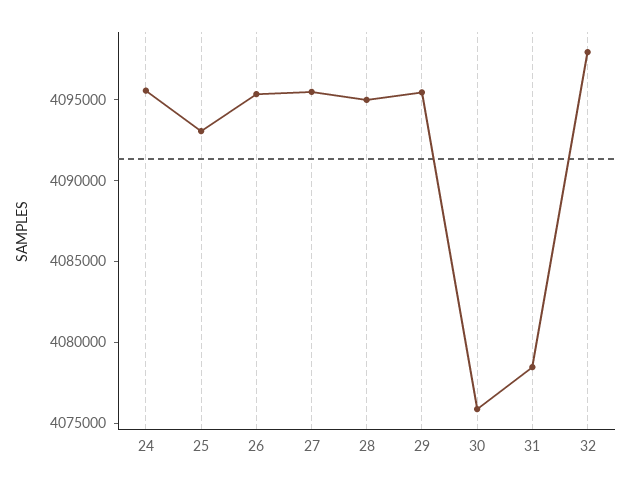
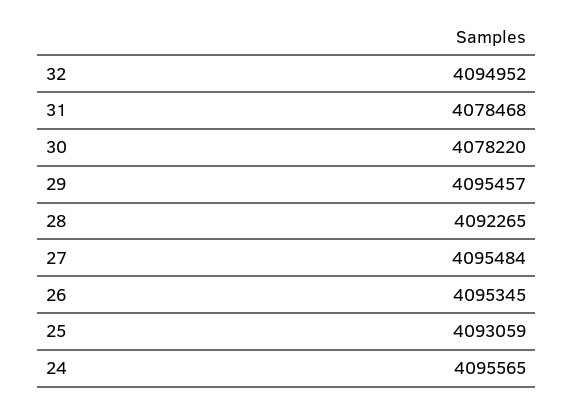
  {
    "24": 4095565,
    "25": 4093059,
    "26": 4095345,
    "27": 4095484,
-   "28": 4095000,
+   "28": 4092265,
    "29": 4095457,
-   "30": 4076000,
+   "30": 4078220,
    "31": 4078468,
-   "32": 4098000
+   "32": 4094952
  }

